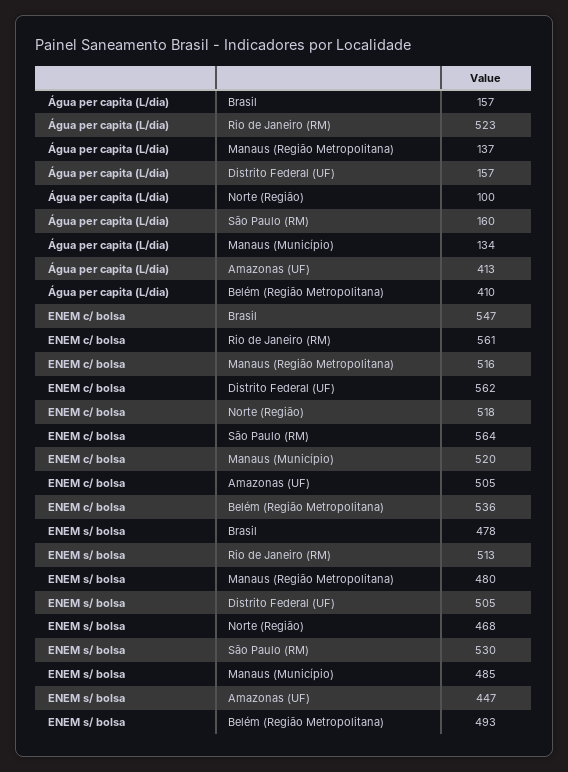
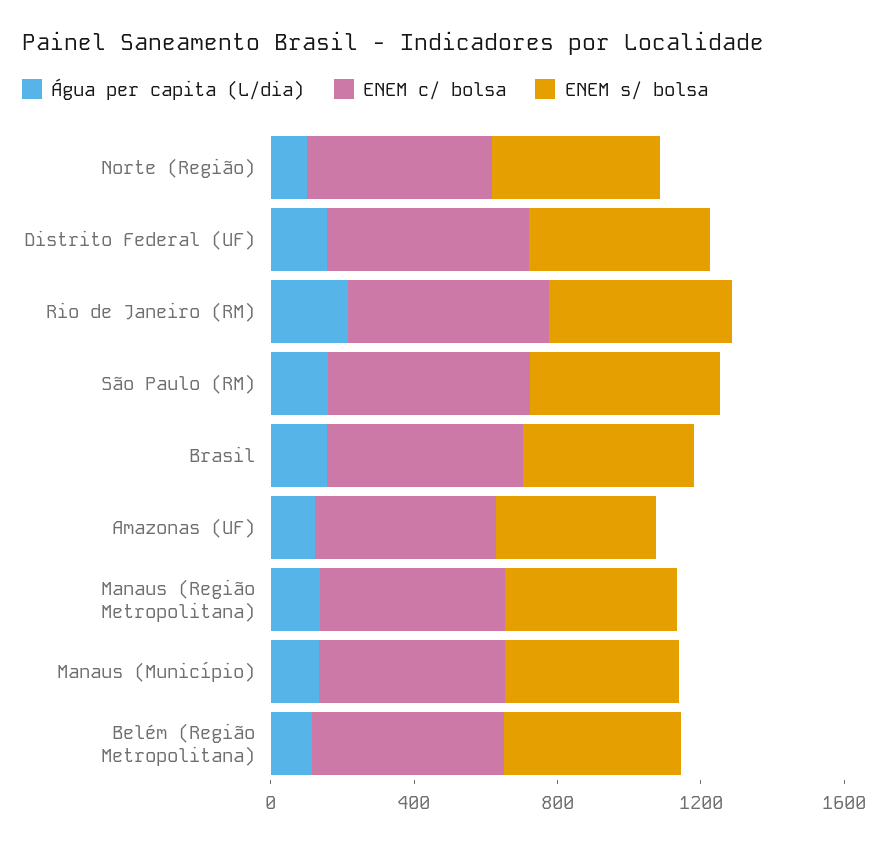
  {
    "Água per capita (L/dia)": {
      "Brasil": 157,
-     "Rio de Janeiro (RM)": 523,
+     "Rio de Janeiro (RM)": 200,
      "Manaus (Região Metropolitana)": 137,
      "Distrito Federal (UF)": 157,
      "Norte (Região)": 100,
      "São Paulo (RM)": 160,
      "Manaus (Município)": 134,
-     "Amazonas (UF)": 413,
+     "Amazonas (UF)": 100,
-     "Belém (Região Metropolitana)": 410
+     "Belém (Região Metropolitana)": 100
    },
    "ENEM c/ bolsa": {
      "Brasil": 547,
      "Rio de Janeiro (RM)": 561,
      "Manaus (Região Metropolitana)": 516,
      "Distrito Federal (UF)": 562,
      "Norte (Região)": 518,
      "São Paulo (RM)": 564,
      "Manaus (Município)": 520,
      "Amazonas (UF)": 505,
      "Belém (Região Metropolitana)": 536
    },
    "ENEM s/ bolsa": {
      "Brasil": 478,
      "Rio de Janeiro (RM)": 513,
      "Manaus (Região Metropolitana)": 480,
      "Distrito Federal (UF)": 505,
      "Norte (Região)": 468,
      "São Paulo (RM)": 530,
      "Manaus (Município)": 485,
      "Amazonas (UF)": 447,
      "Belém (Região Metropolitana)": 493
    }
  }

